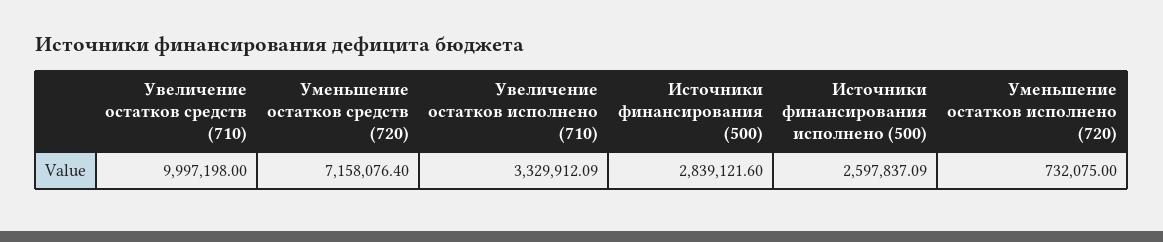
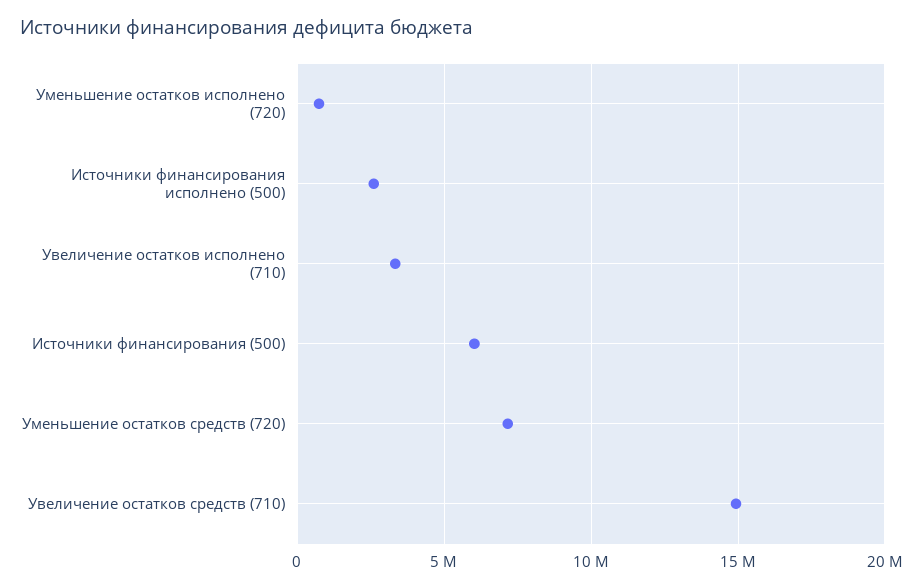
  {
-   "Увеличение остатков средств (710)": 9997198,
+   "Увеличение остатков средств (710)": 15000000,
    "Уменьшение остатков средств (720)": 7158076.4,
    "Увеличение остатков исполнено (710)": 3329912.09,
-   "Источники финансирования (500)": 2839121.6,
+   "Источники финансирования (500)": 6000000,
    "Источники финансирования исполнено (500)": 2597837.09,
    "Уменьшение остатков исполнено (720)": 732075
  }

